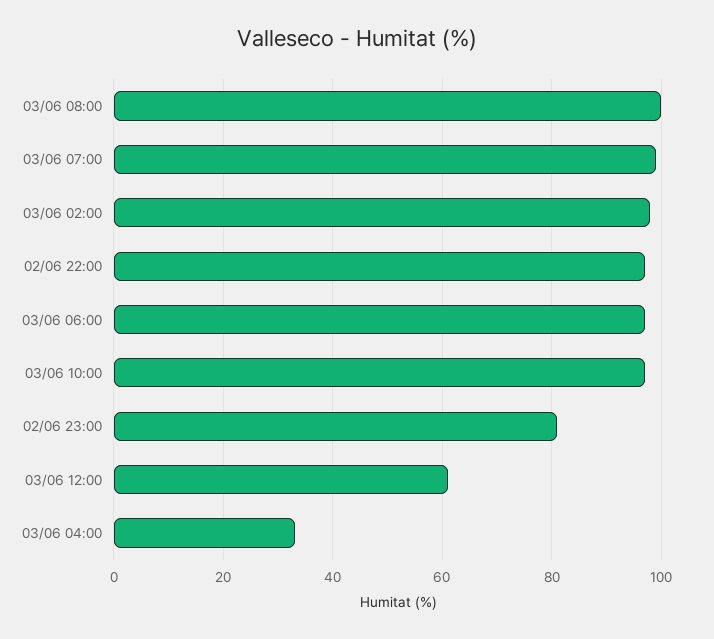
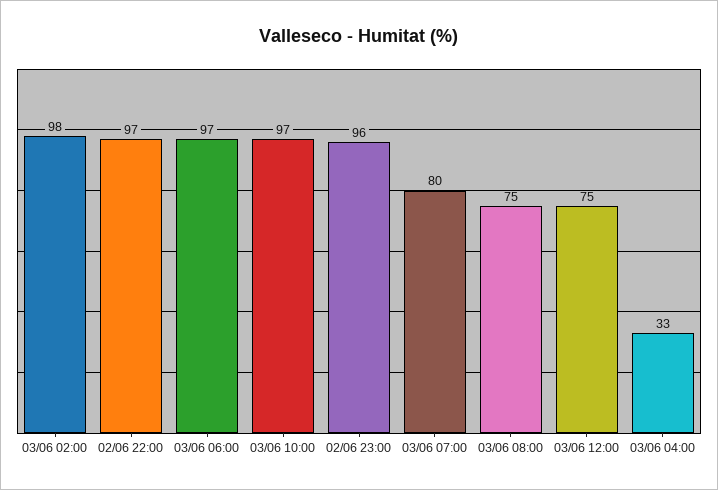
  {
-   "03/06 08:00": 100,
+   "03/06 08:00": 75,
-   "03/06 07:00": 100,
+   "03/06 07:00": 80,
    "03/06 02:00": 98,
    "02/06 22:00": 97,
    "03/06 06:00": 97,
    "03/06 10:00": 97,
-   "02/06 23:00": 80,
+   "02/06 23:00": 96,
-   "03/06 12:00": 60,
+   "03/06 12:00": 75,
    "03/06 04:00": 33
  }

